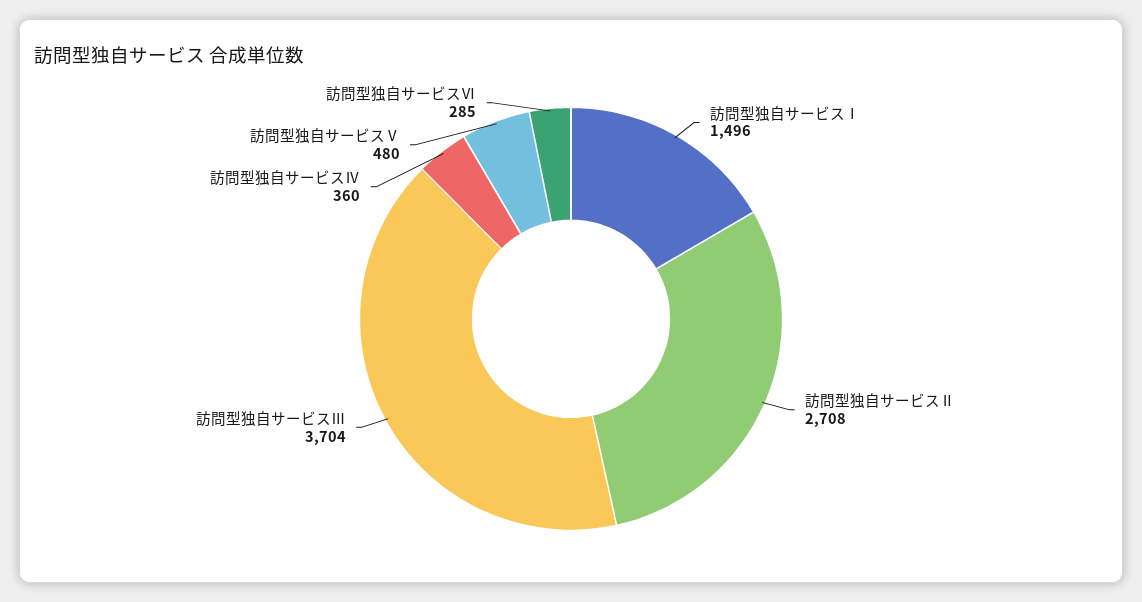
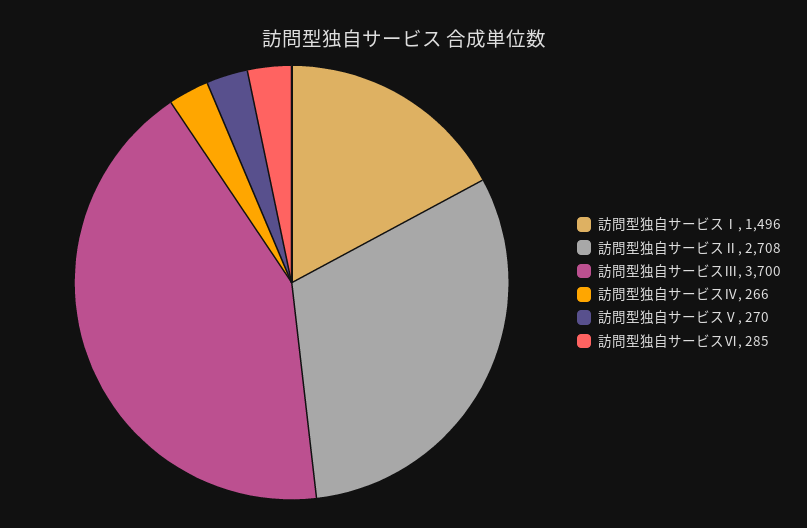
  {
    "訪問型独自サービスⅠ": 1496,
    "訪問型独自サービスⅡ": 2708,
-   "訪問型独自サービスⅢ": 3704,
+   "訪問型独自サービスⅢ": 3700,
-   "訪問型独自サービスⅣ": 360,
+   "訪問型独自サービスⅣ": 266,
-   "訪問型独自サービスⅤ": 480,
+   "訪問型独自サービスⅤ": 270,
    "訪問型独自サービスⅥ": 285
  }

